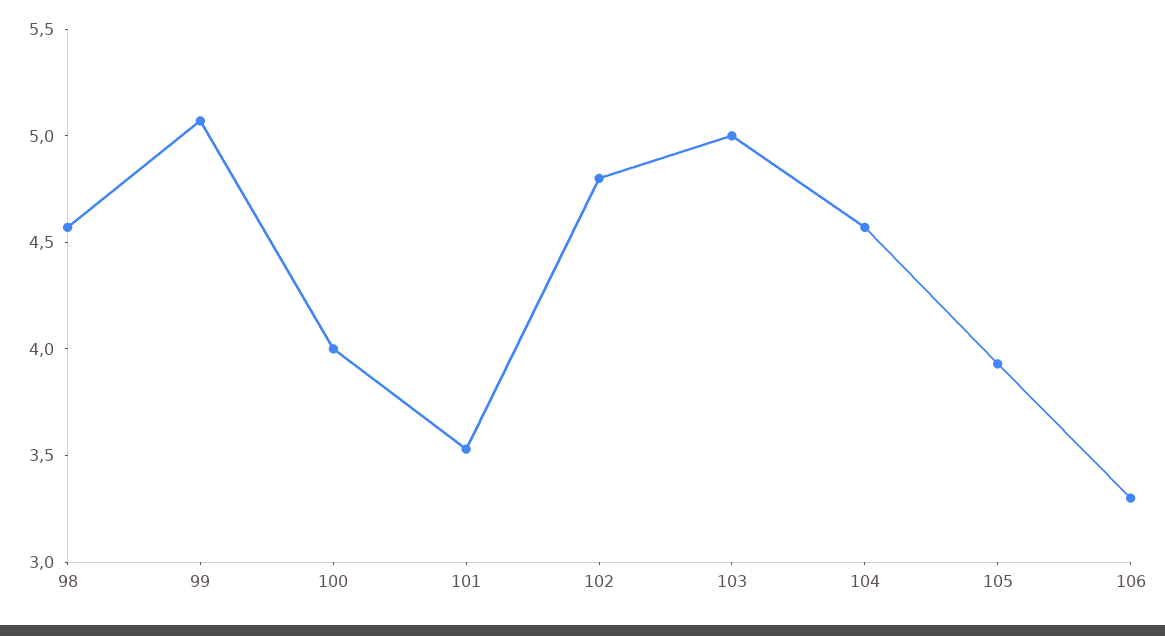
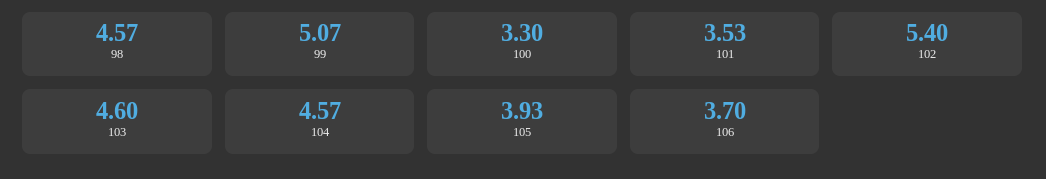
  {
    "98": 4.57,
    "99": 5.07,
-   "100": 4,
+   "100": 3.3,
    "101": 3.53,
-   "102": 4.8,
+   "102": 5.4,
-   "103": 5,
+   "103": 4.6,
    "104": 4.57,
    "105": 3.93,
-   "106": 3.3
+   "106": 3.7
  }

